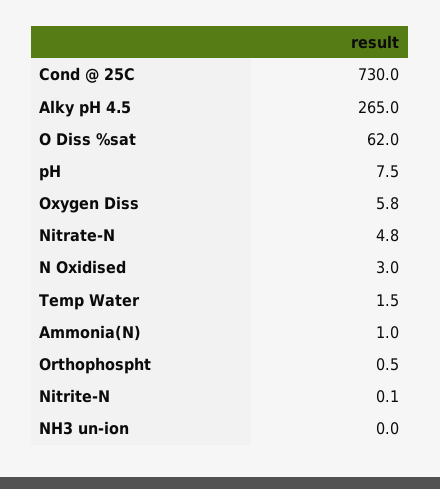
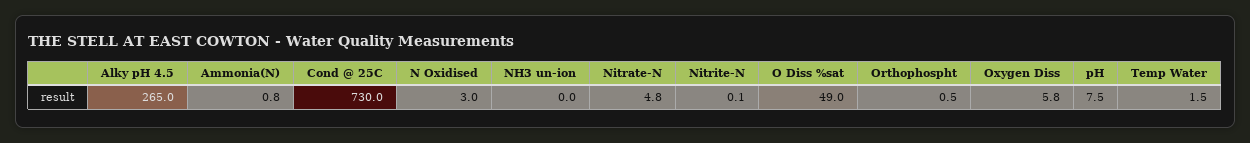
  {
    "Cond @ 25C": 730,
    "Alky pH 4.5": 265,
-   "O Diss %sat": 62,
+   "O Diss %sat": 49,
    "pH": 7.5,
    "Oxygen Diss": 5.8,
    "Nitrate-N": 4.8,
    "N Oxidised": 3,
    "Temp Water": 1.5,
-   "Ammonia(N)": 1,
+   "Ammonia(N)": 0.8,
    "Orthophospht": 0.5,
    "Nitrite-N": 0.1,
    "NH3 un-ion": 0
  }

